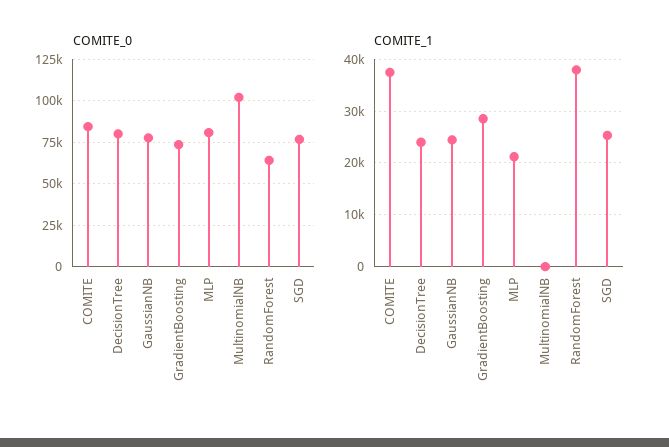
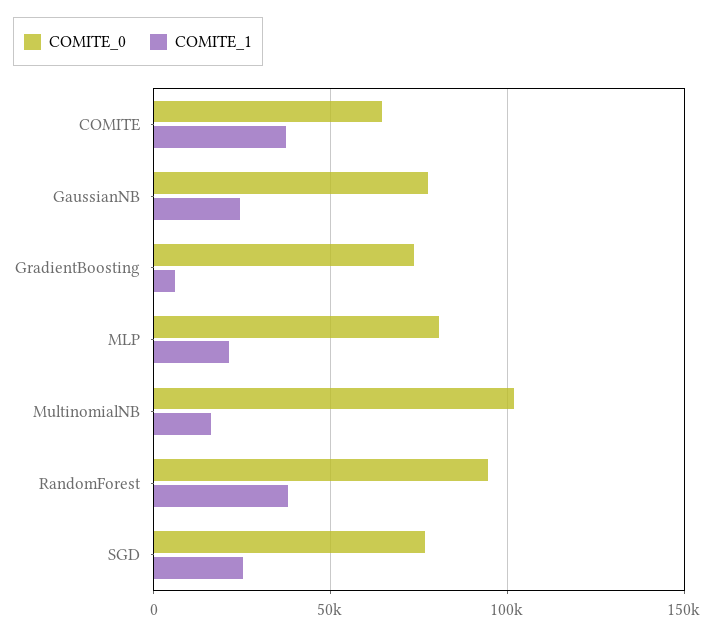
  {
    "COMITE_0": {
-     "COMITE": 85000,
+     "COMITE": 65000,
-     "DecisionTree": 80000,
      "GaussianNB": 80000,
      "GradientBoosting": 75000,
      "MLP": 80000,
      "MultinomialNB": 100000,
-     "RandomForest": 65000,
+     "RandomForest": 95000,
      "SGD": 75000
    },
    "COMITE_1": {
      "COMITE": 38000,
-     "DecisionTree": 24000,
      "GaussianNB": 24000,
-     "GradientBoosting": 28000,
+     "GradientBoosting": 5000,
      "MLP": 22000,
-     "MultinomialNB": 0,
+     "MultinomialNB": 15000,
      "RandomForest": 38000,
      "SGD": 26000
    }
  }

